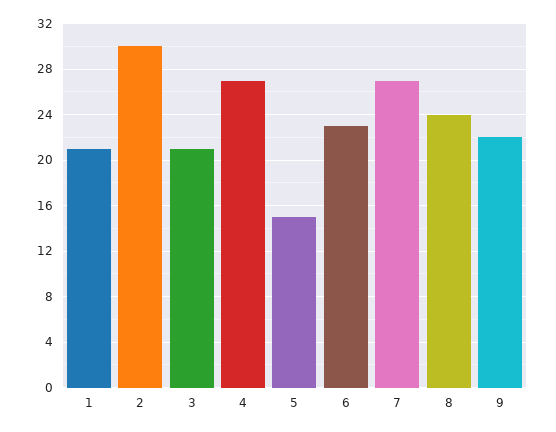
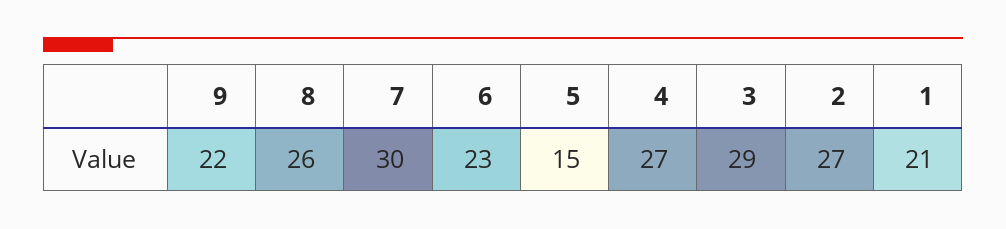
  {
    "1": 21,
-   "2": 30,
+   "2": 27,
-   "3": 21,
+   "3": 29,
    "4": 27,
    "5": 15,
    "6": 23,
-   "7": 27,
+   "7": 30,
-   "8": 24,
+   "8": 26,
    "9": 22
  }

